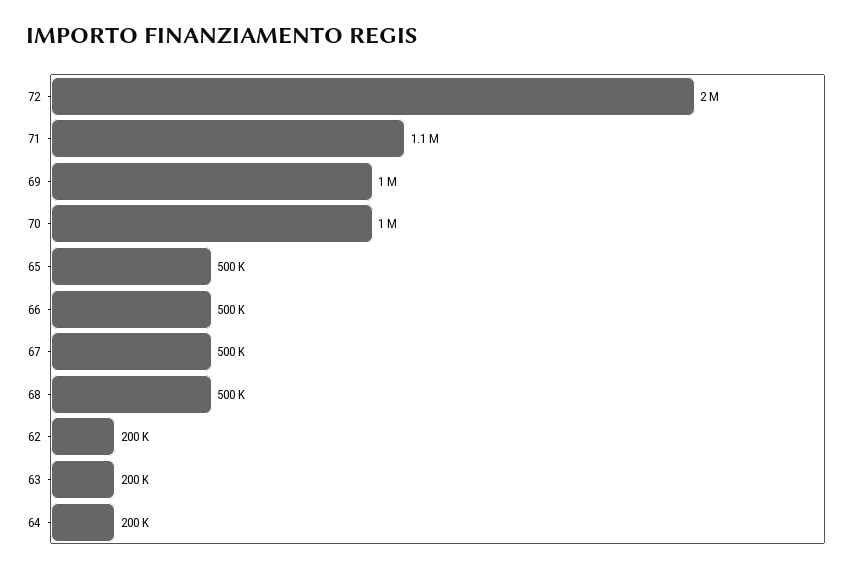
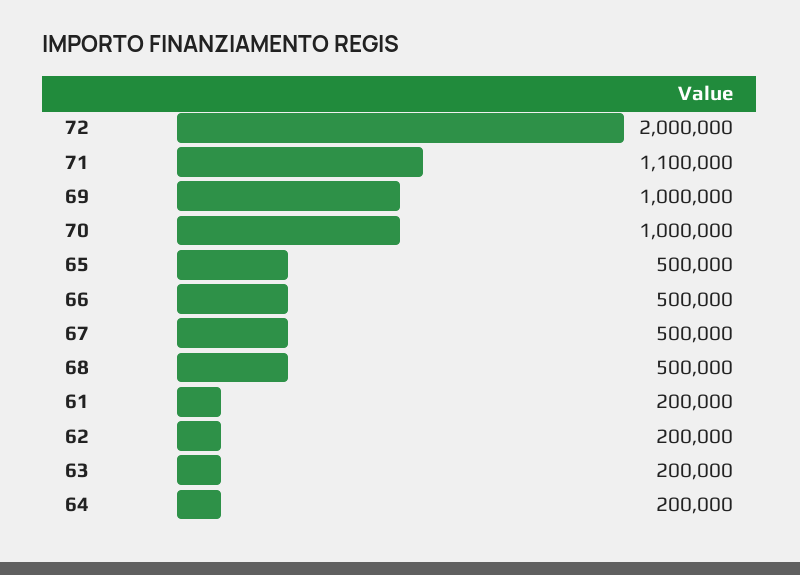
  {
    "72": 2000000,
    "71": 1100000,
    "69": 1000000,
    "70": 1000000,
    "65": 500000,
    "66": 500000,
    "67": 500000,
    "68": 500000,
    "62": 200000,
    "63": 200000,
-   "64": 200000
+   "64": 200000,
+   "61": 200000
  }

